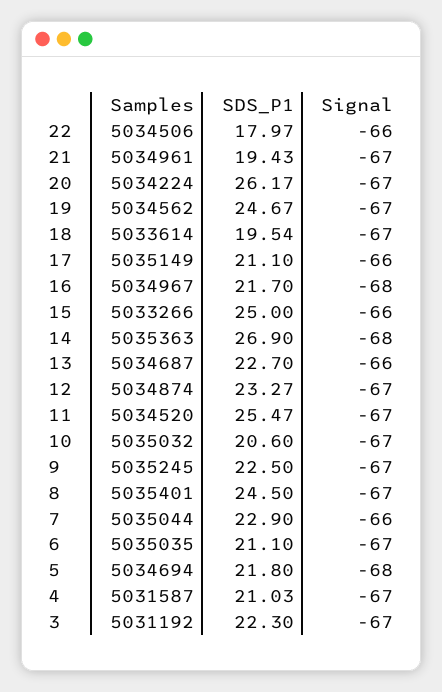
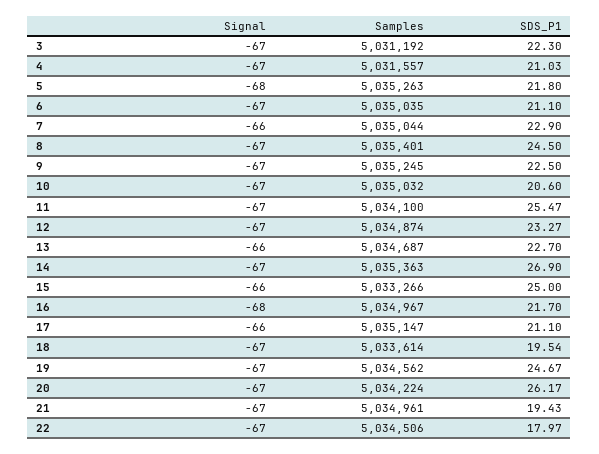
  {
    "Samples": {
      "22": 5034506,
      "21": 5034961,
      "20": 5034224,
      "19": 5034562,
      "18": 5033614,
-     "17": 5035149,
+     "17": 5035147,
      "16": 5034967,
      "15": 5033266,
      "14": 5035363,
      "13": 5034687,
      "12": 5034874,
-     "11": 5034520,
+     "11": 5034100,
      "10": 5035032,
      "9": 5035245,
      "8": 5035401,
      "7": 5035044,
      "6": 5035035,
-     "5": 5034694,
+     "5": 5035263,
-     "4": 5031587,
+     "4": 5031557,
      "3": 5031192
    },
    "SDS_P1": {
      "22": 17.97,
      "21": 19.43,
      "20": 26.17,
      "19": 24.67,
      "18": 19.54,
      "17": 21.1,
      "16": 21.7,
      "15": 25,
      "14": 26.9,
      "13": 22.7,
      "12": 23.27,
      "11": 25.47,
      "10": 20.6,
      "9": 22.5,
      "8": 24.5,
      "7": 22.9,
      "6": 21.1,
      "5": 21.8,
      "4": 21.03,
      "3": 22.3
    },
    "Signal": {
-     "22": -66,
+     "22": -67,
      "21": -67,
      "20": -67,
      "19": -67,
      "18": -67,
      "17": -66,
      "16": -68,
      "15": -66,
-     "14": -68,
+     "14": -67,
      "13": -66,
      "12": -67,
      "11": -67,
      "10": -67,
      "9": -67,
      "8": -67,
      "7": -66,
      "6": -67,
      "5": -68,
      "4": -67,
      "3": -67
    }
  }

